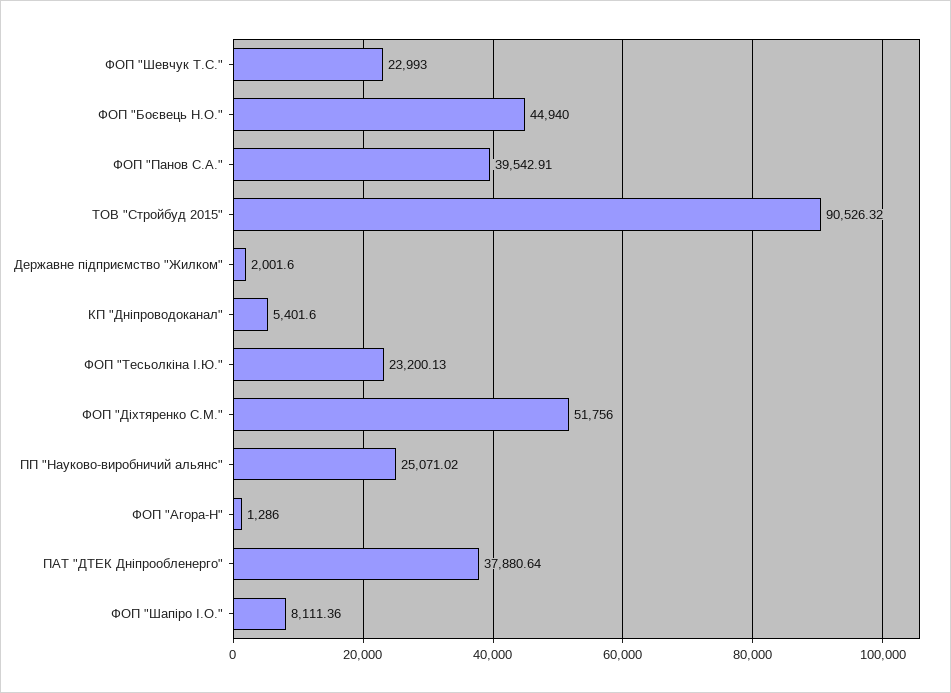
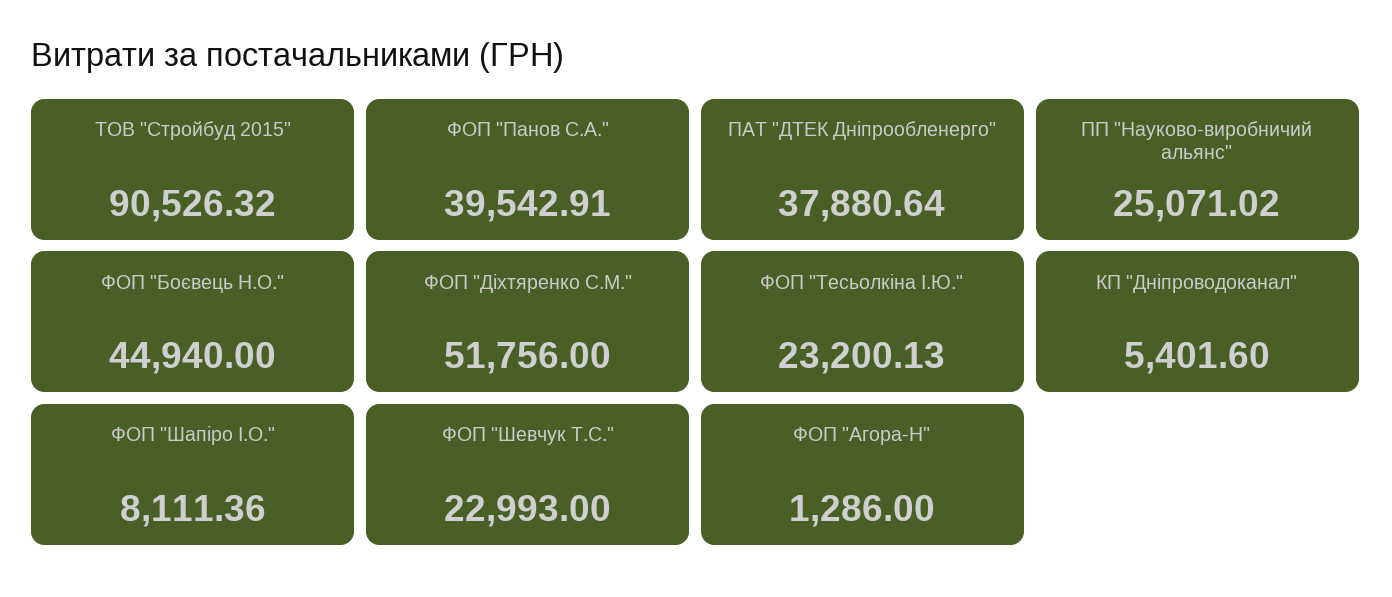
  {
    "ФОП \"Шевчук Т.С.\"": 22993,
    "ФОП \"Боєвець Н.О.\"": 44940,
    "ФОП \"Панов С.А.\"": 39542.91,
    "ТОВ \"Стройбуд 2015\"": 90526.32,
-   "Державне підприємство \"Жилком\"": 2001.6,
    "КП \"Дніпроводоканал\"": 5401.6,
    "ФОП \"Тесьолкіна І.Ю.\"": 23200.13,
    "ФОП \"Діхтяренко С.М.\"": 51756,
    "ПП \"Науково-виробничий альянс\"": 25071.02,
    "ФОП \"Агора-Н\"": 1286,
    "ПАТ \"ДТЕК Дніпрообленерго\"": 37880.64,
    "ФОП \"Шапіро І.О.\"": 8111.36
  }

